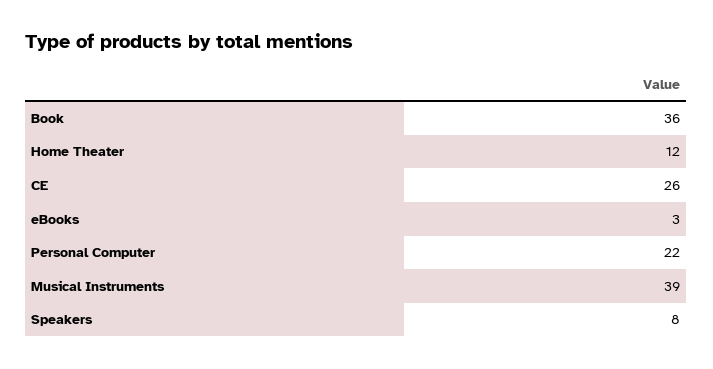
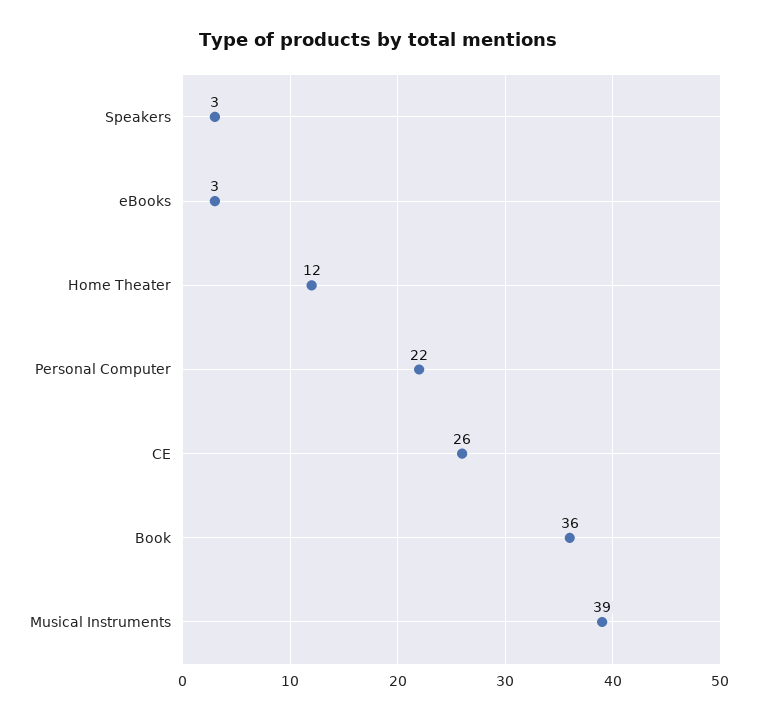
  {
    "Book": 36,
    "Home Theater": 12,
    "CE": 26,
    "eBooks": 3,
    "Personal Computer": 22,
    "Musical Instruments": 39,
-   "Speakers": 8
+   "Speakers": 3
  }

